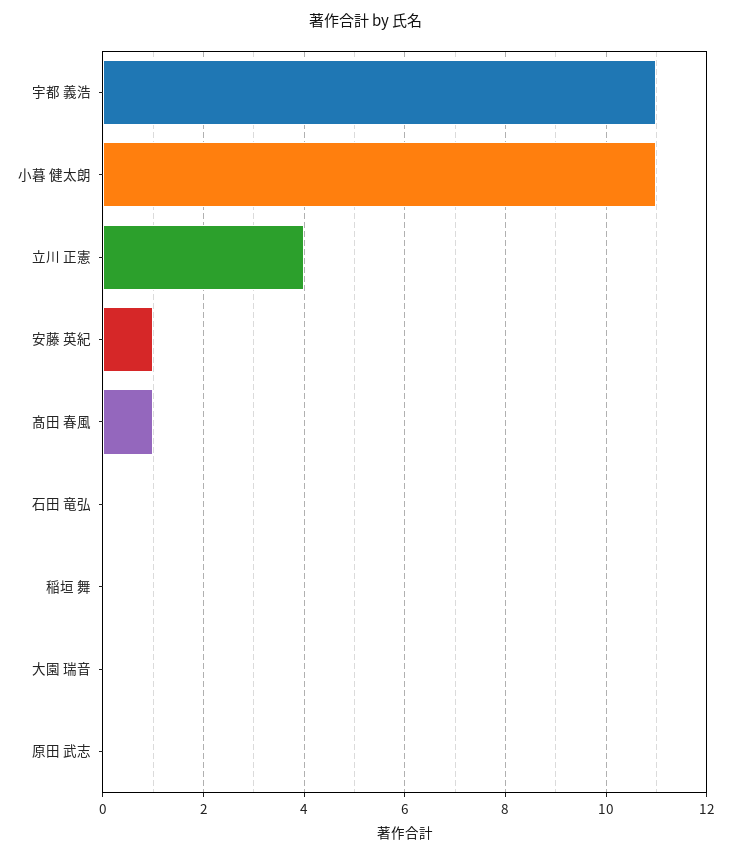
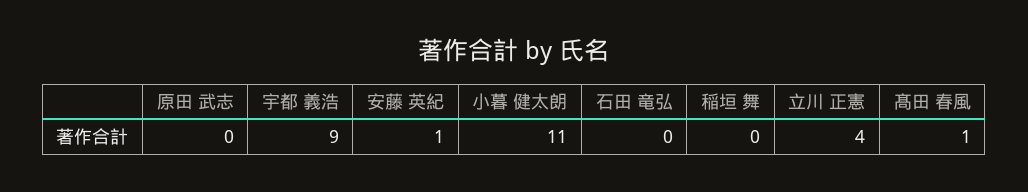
  {
-   "宇都 義浩": 11,
+   "宇都 義浩": 9,
    "小暮 健太朗": 11,
    "立川 正憲": 4,
    "安藤 英紀": 1,
    "髙田 春風": 1,
    "石田 竜弘": 0,
    "稲垣 舞": 0,
-   "大園 瑞音": 0,
    "原田 武志": 0
  }

